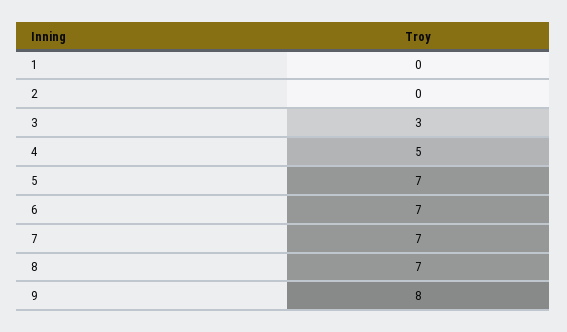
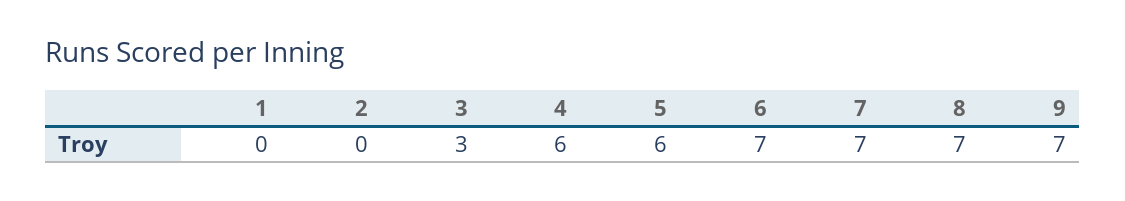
  {
    "1": 0,
    "2": 0,
    "3": 3,
-   "4": 5,
+   "4": 6,
-   "5": 7,
+   "5": 6,
    "6": 7,
    "7": 7,
    "8": 7,
-   "9": 8
+   "9": 7
  }

